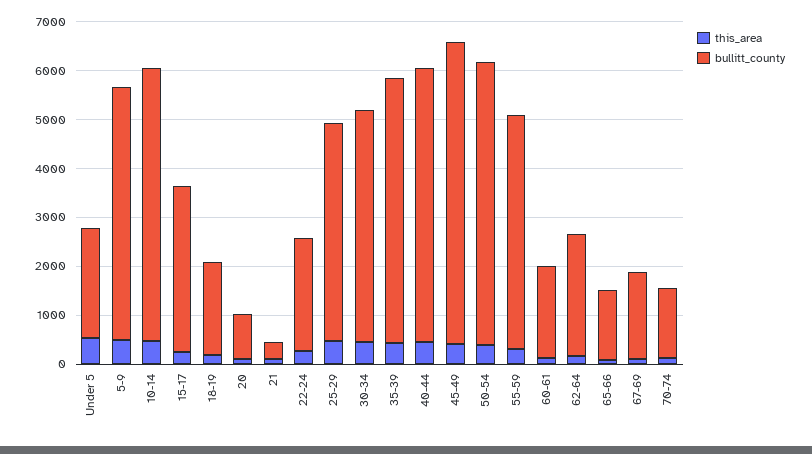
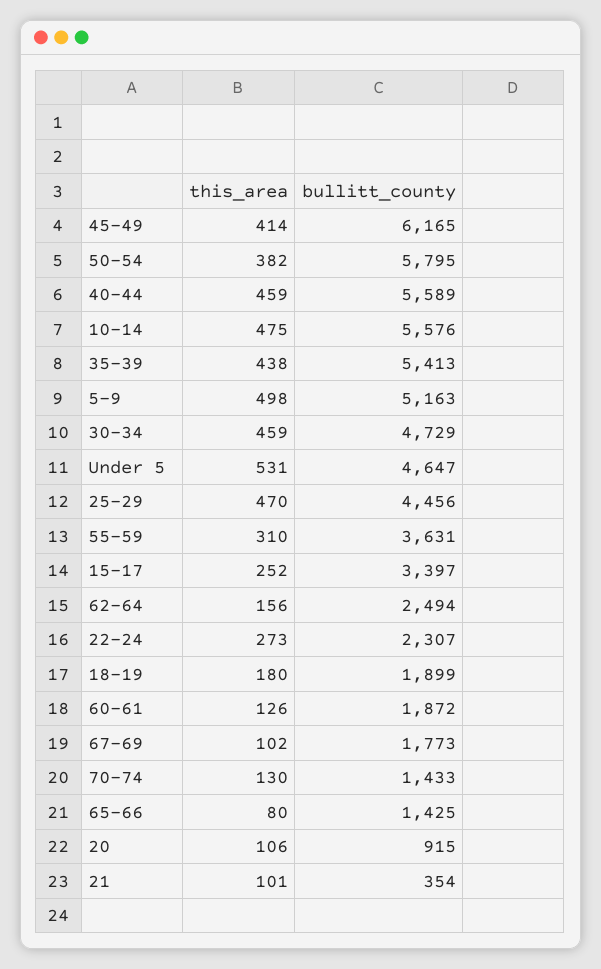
  {
    "this_area": {
      "Under 5": 531,
      "5-9": 498,
      "10-14": 475,
      "15-17": 252,
      "18-19": 180,
      "20": 106,
      "21": 101,
      "22-24": 273,
      "25-29": 470,
      "30-34": 459,
      "35-39": 438,
      "40-44": 459,
      "45-49": 414,
      "50-54": 382,
      "55-59": 310,
      "60-61": 126,
      "62-64": 156,
      "65-66": 80,
      "67-69": 102,
      "70-74": 130
    },
    "bullitt_county": {
-     "Under 5": 2200,
+     "Under 5": 4647,
      "5-9": 5163,
      "10-14": 5576,
      "15-17": 3397,
      "18-19": 1899,
      "20": 915,
      "21": 354,
      "22-24": 2307,
      "25-29": 4456,
      "30-34": 4729,
      "35-39": 5413,
      "40-44": 5589,
      "45-49": 6165,
      "50-54": 5795,
-     "55-59": 4800,
+     "55-59": 3631,
      "60-61": 1872,
      "62-64": 2494,
      "65-66": 1425,
      "67-69": 1773,
      "70-74": 1433
    }
  }

